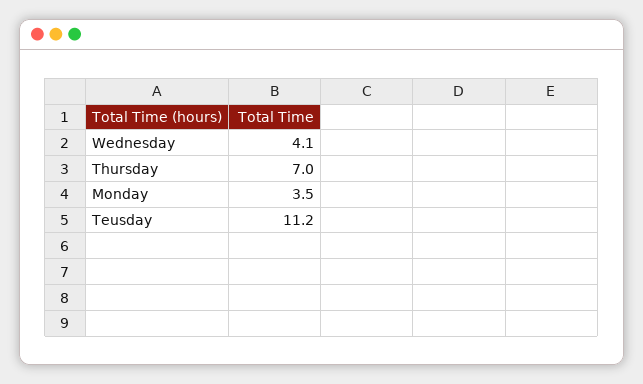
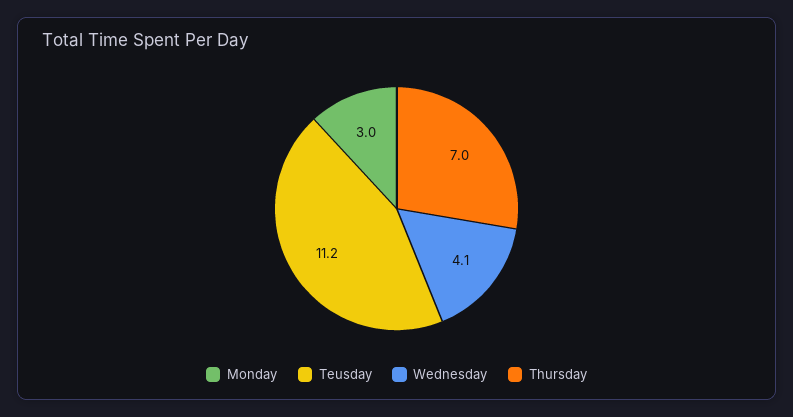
  {
    "Wednesday": 4.1,
    "Thursday": 7,
-   "Monday": 3.5,
+   "Monday": 3,
    "Teusday": 11.2
  }

